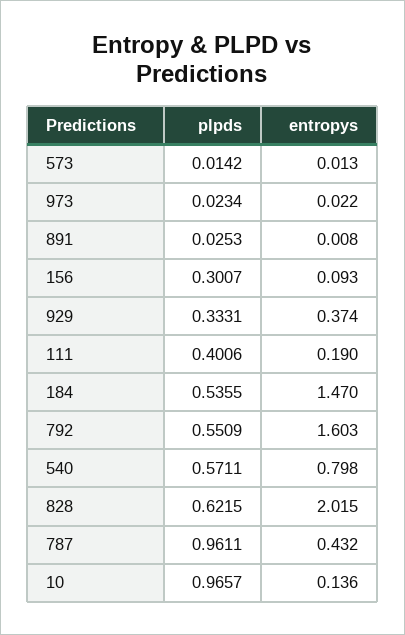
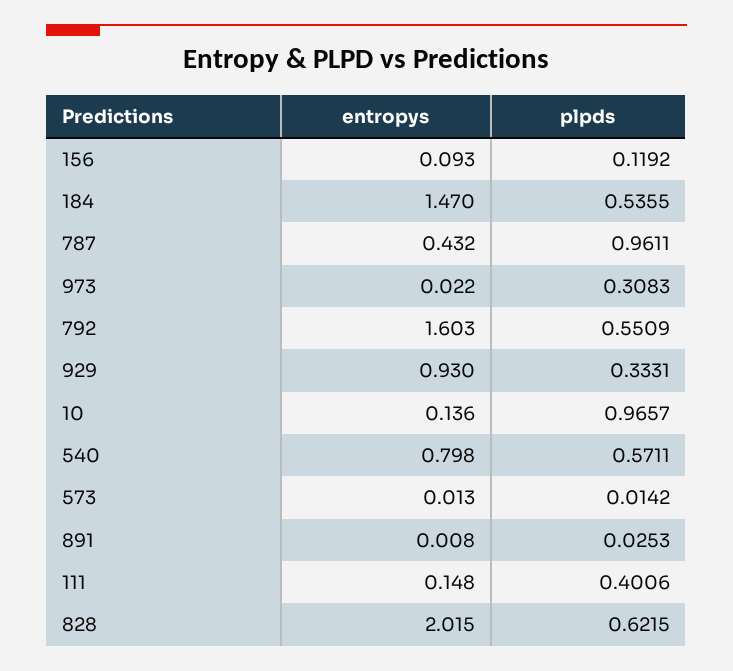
  {
    "plpds": {
      "573": 0.0142,
-     "973": 0.0234,
+     "973": 0.3083,
      "891": 0.0253,
-     "156": 0.3007,
+     "156": 0.1192,
      "929": 0.3331,
      "111": 0.4006,
      "184": 0.5355,
      "792": 0.5509,
      "540": 0.5711,
      "828": 0.6215,
      "787": 0.9611,
      "10": 0.9657
    },
    "entropys": {
      "573": 0.013,
      "973": 0.022,
      "891": 0.008,
      "156": 0.093,
-     "929": 0.374,
+     "929": 0.93,
-     "111": 0.19,
+     "111": 0.148,
      "184": 1.47,
      "792": 1.603,
      "540": 0.798,
      "828": 2.015,
      "787": 0.432,
      "10": 0.136
    }
  }

